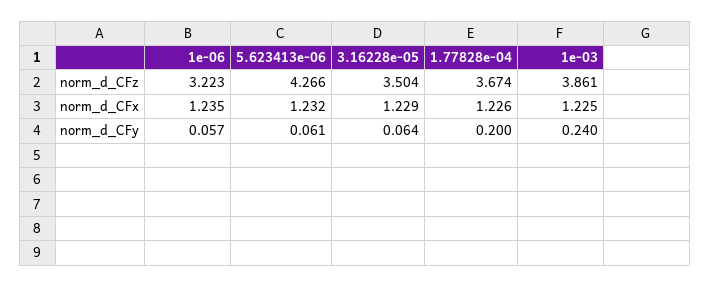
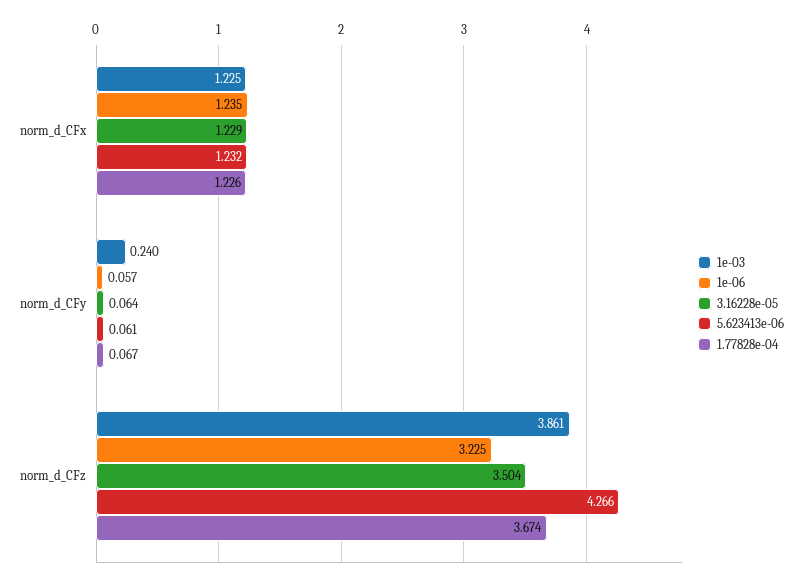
  {
    "1e-06": {
-     "norm_d_CFz": 3.223,
+     "norm_d_CFz": 3.225,
      "norm_d_CFx": 1.235,
      "norm_d_CFy": 0.057
    },
    "5.623413e-06": {
      "norm_d_CFz": 4.266,
      "norm_d_CFx": 1.232,
      "norm_d_CFy": 0.061
    },
    "3.16228e-05": {
      "norm_d_CFz": 3.504,
      "norm_d_CFx": 1.229,
      "norm_d_CFy": 0.064
    },
    "1.77828e-04": {
      "norm_d_CFz": 3.674,
      "norm_d_CFx": 1.226,
-     "norm_d_CFy": 0.2
+     "norm_d_CFy": 0.067
    },
    "1e-03": {
      "norm_d_CFz": 3.861,
      "norm_d_CFx": 1.225,
      "norm_d_CFy": 0.24
    }
  }

